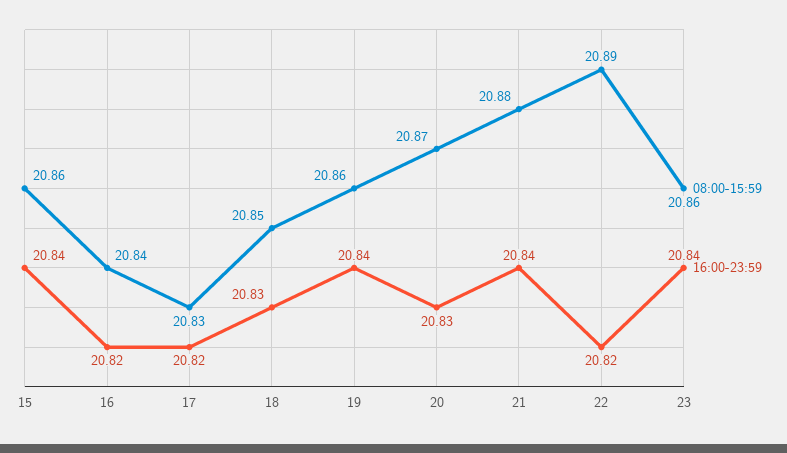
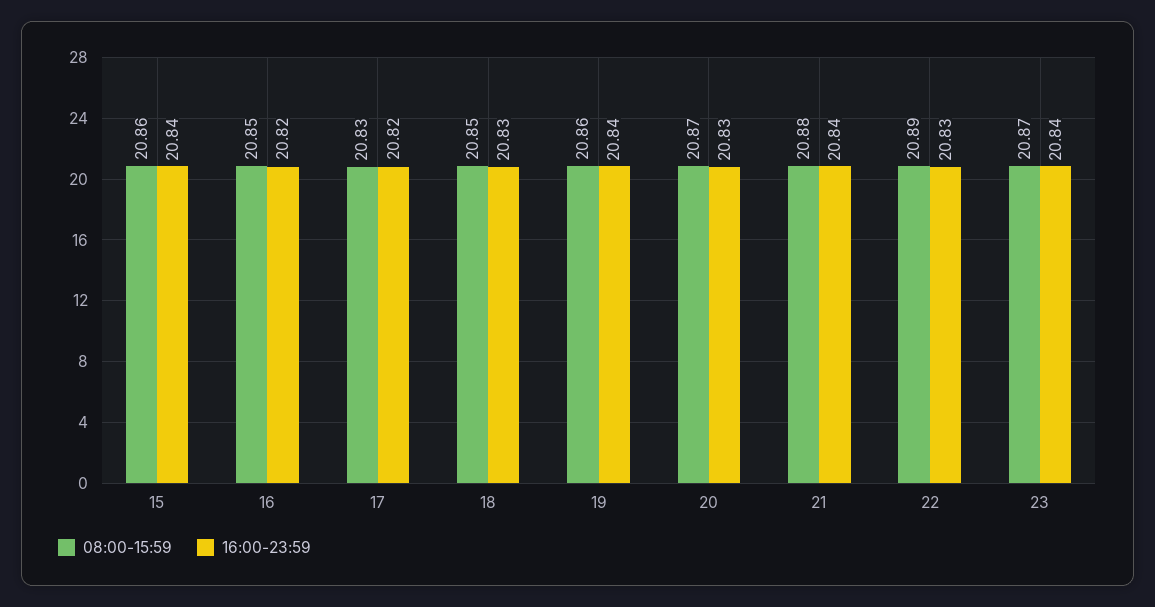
  {
    "08:00-15:59": {
      "15": 20.86,
-     "16": 20.84,
+     "16": 20.85,
      "17": 20.83,
      "18": 20.85,
      "19": 20.86,
      "20": 20.87,
      "21": 20.88,
      "22": 20.89,
-     "23": 20.86
+     "23": 20.87
    },
    "16:00-23:59": {
      "15": 20.84,
      "16": 20.82,
      "17": 20.82,
      "18": 20.83,
      "19": 20.84,
      "20": 20.83,
      "21": 20.84,
-     "22": 20.82,
+     "22": 20.83,
      "23": 20.84
    }
  }

